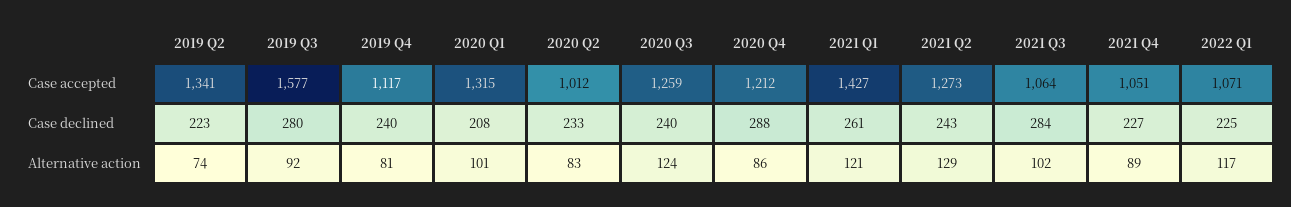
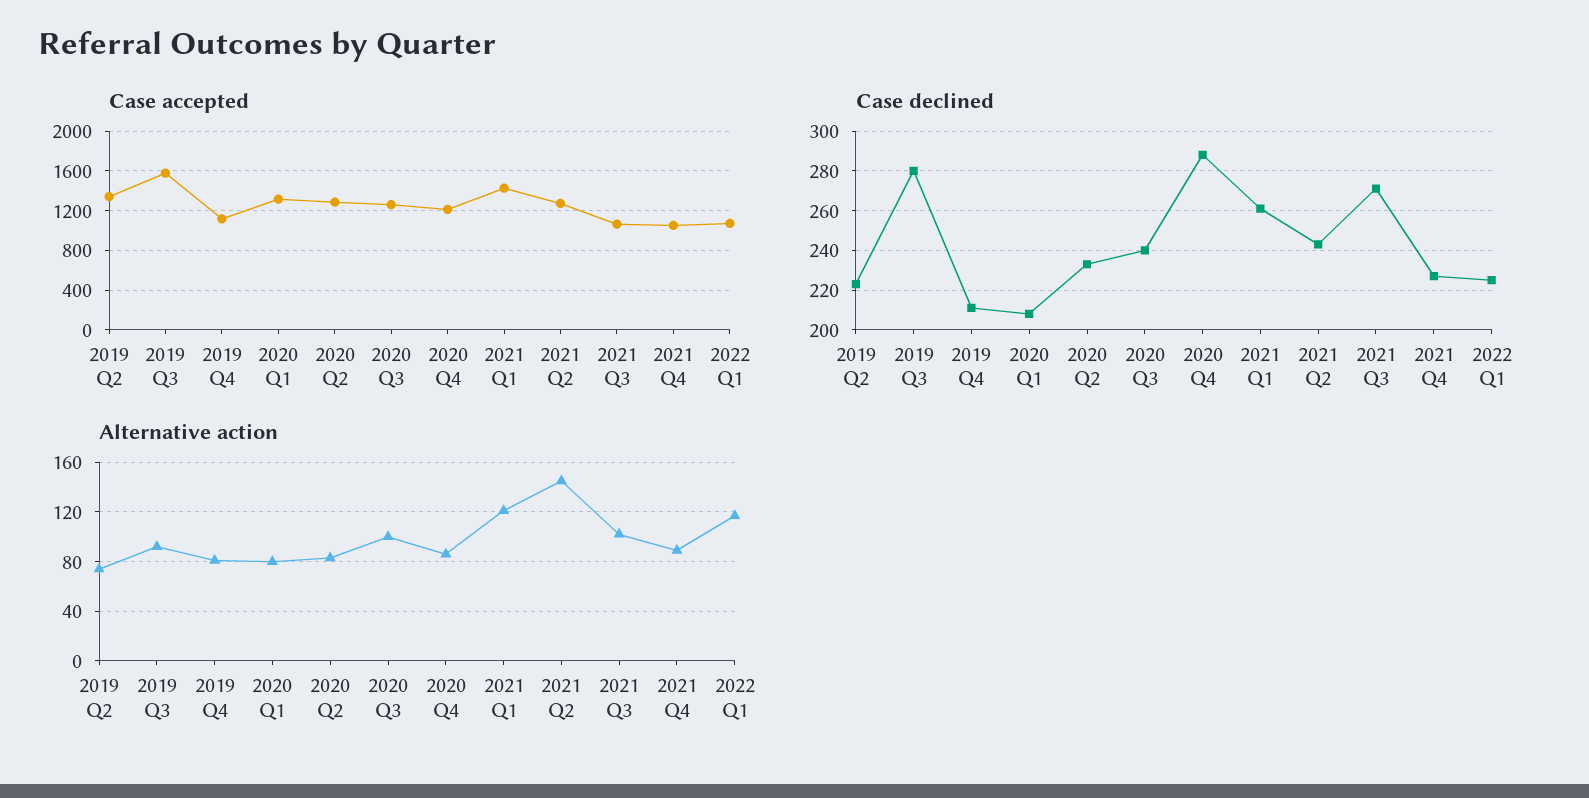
  {
    "Case accepted": {
      "2019 Q2": 1341,
      "2019 Q3": 1577,
      "2019 Q4": 1117,
      "2020 Q1": 1315,
-     "2020 Q2": 1012,
+     "2020 Q2": 1300,
      "2020 Q3": 1259,
      "2020 Q4": 1212,
      "2021 Q1": 1427,
      "2021 Q2": 1273,
      "2021 Q3": 1064,
      "2021 Q4": 1051,
      "2022 Q1": 1071
    },
    "Case declined": {
      "2019 Q2": 223,
      "2019 Q3": 280,
-     "2019 Q4": 240,
+     "2019 Q4": 210,
      "2020 Q1": 208,
      "2020 Q2": 233,
      "2020 Q3": 240,
      "2020 Q4": 288,
      "2021 Q1": 261,
      "2021 Q2": 243,
-     "2021 Q3": 284,
+     "2021 Q3": 270,
      "2021 Q4": 227,
      "2022 Q1": 225
    },
    "Alternative action": {
      "2019 Q2": 74,
      "2019 Q3": 92,
      "2019 Q4": 81,
-     "2020 Q1": 101,
+     "2020 Q1": 80,
      "2020 Q2": 83,
-     "2020 Q3": 124,
+     "2020 Q3": 100,
      "2020 Q4": 86,
      "2021 Q1": 121,
-     "2021 Q2": 129,
+     "2021 Q2": 145,
      "2021 Q3": 102,
      "2021 Q4": 89,
      "2022 Q1": 117
    }
  }

